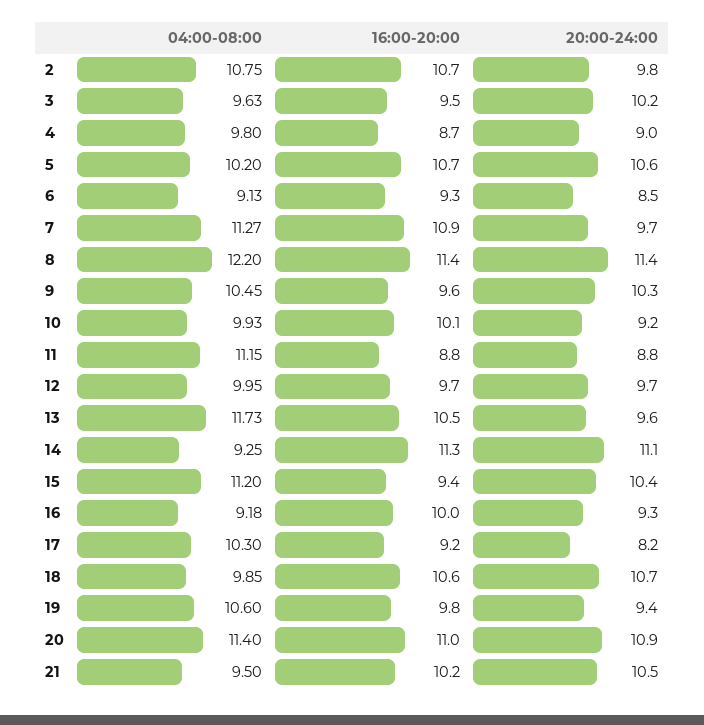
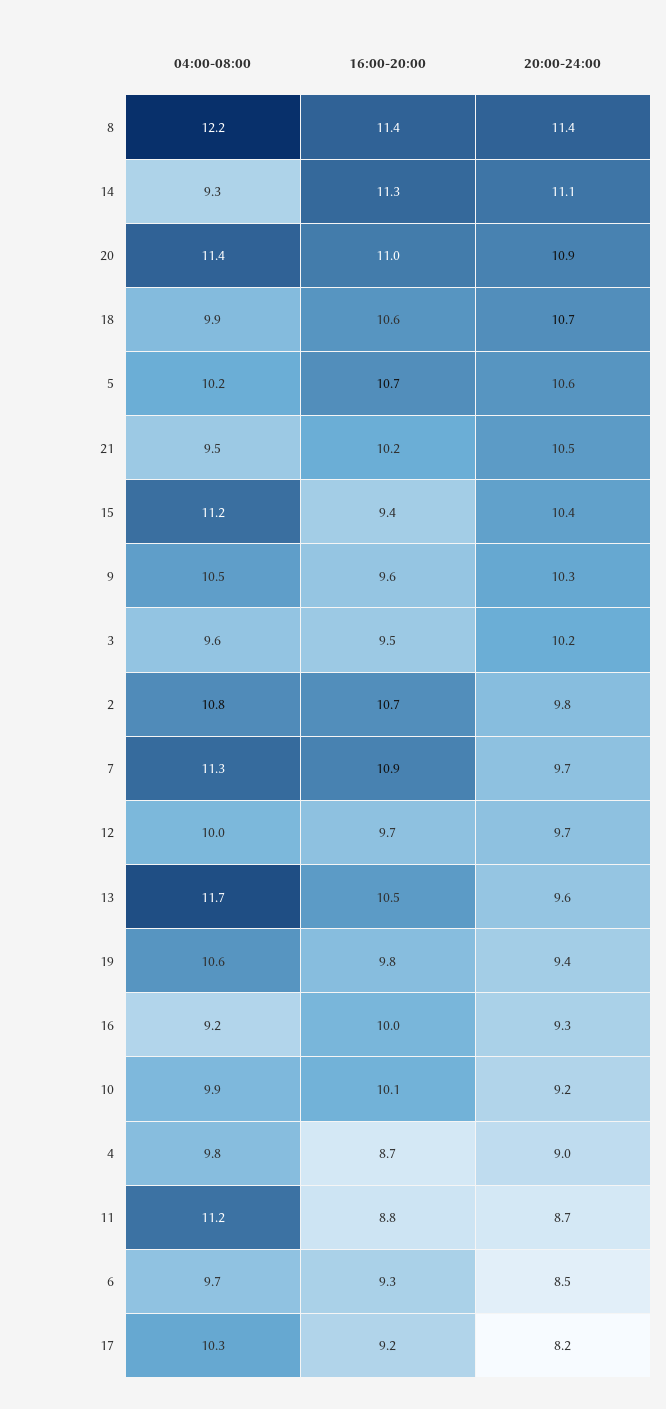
  {
    "04:00-08:00": {
      "2": 10.75,
      "3": 9.63,
      "4": 9.8,
      "5": 10.2,
-     "6": 9.13,
+     "6": 9.7,
      "7": 11.27,
      "8": 12.2,
      "9": 10.45,
      "10": 9.93,
      "11": 11.15,
      "12": 9.95,
      "13": 11.73,
      "14": 9.25,
      "15": 11.2,
      "16": 9.18,
      "17": 10.3,
      "18": 9.85,
      "19": 10.6,
      "20": 11.4,
      "21": 9.5
    },
    "16:00-20:00": {
      "2": 10.7,
      "3": 9.5,
      "4": 8.7,
      "5": 10.7,
      "6": 9.3,
      "7": 10.9,
      "8": 11.4,
      "9": 9.6,
      "10": 10.1,
      "11": 8.8,
      "12": 9.7,
      "13": 10.5,
      "14": 11.3,
      "15": 9.4,
      "16": 10,
      "17": 9.2,
      "18": 10.6,
      "19": 9.8,
      "20": 11,
      "21": 10.2
    },
    "20:00-24:00": {
      "2": 9.8,
      "3": 10.2,
      "4": 9,
      "5": 10.6,
      "6": 8.5,
      "7": 9.7,
      "8": 11.4,
      "9": 10.3,
      "10": 9.2,
-     "11": 8.8,
+     "11": 8.7,
      "12": 9.7,
      "13": 9.6,
      "14": 11.1,
      "15": 10.4,
      "16": 9.3,
      "17": 8.2,
      "18": 10.7,
      "19": 9.4,
      "20": 10.9,
      "21": 10.5
    }
  }

